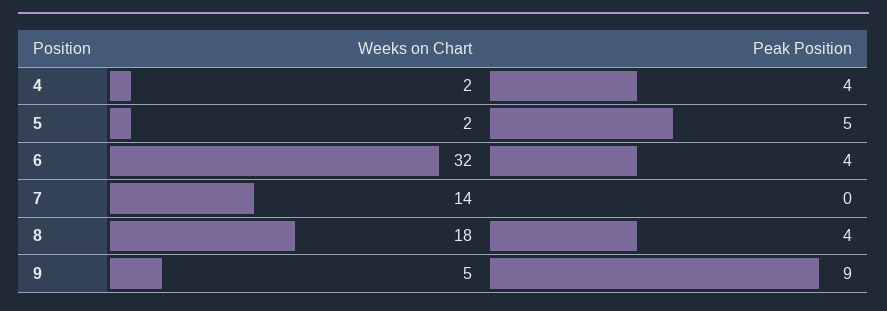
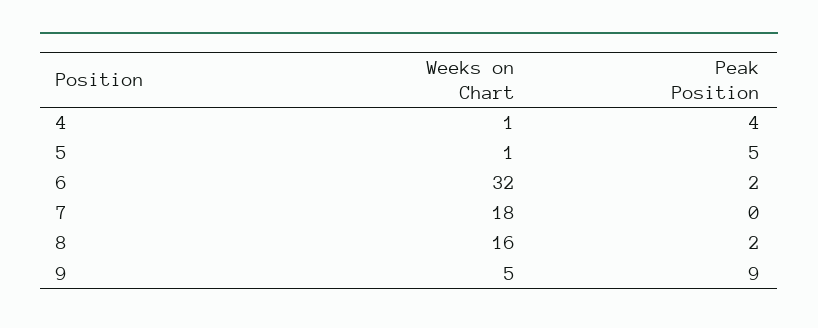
  {
    "Weeks on Chart": {
-     "4": 2,
+     "4": 1,
-     "5": 2,
+     "5": 1,
      "6": 32,
-     "7": 14,
+     "7": 18,
-     "8": 18,
+     "8": 16,
      "9": 5
    },
    "Peak Position": {
      "4": 4,
      "5": 5,
-     "6": 4,
+     "6": 2,
      "7": 0,
-     "8": 4,
+     "8": 2,
      "9": 9
    }
  }

